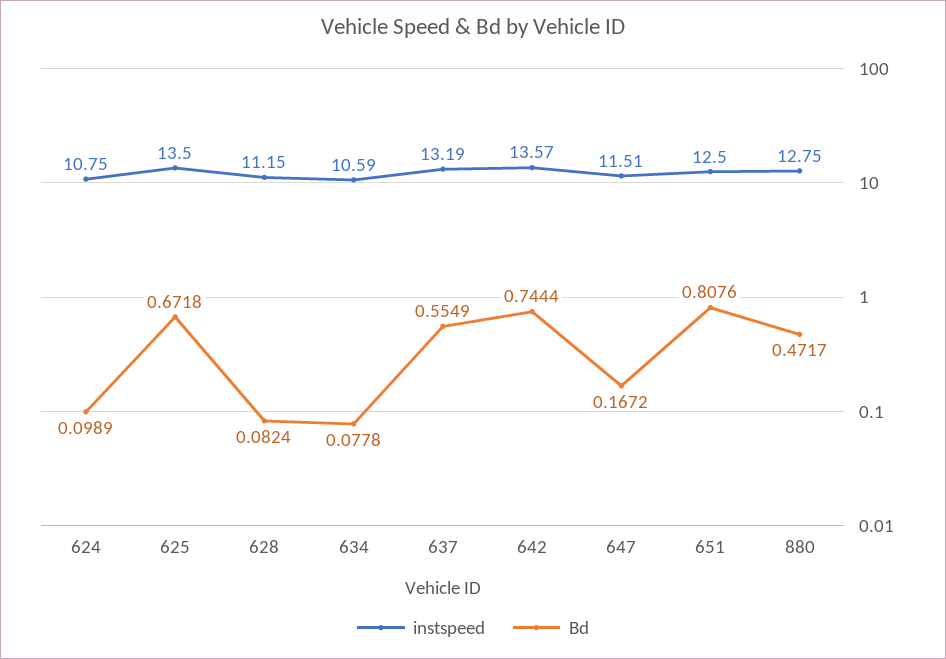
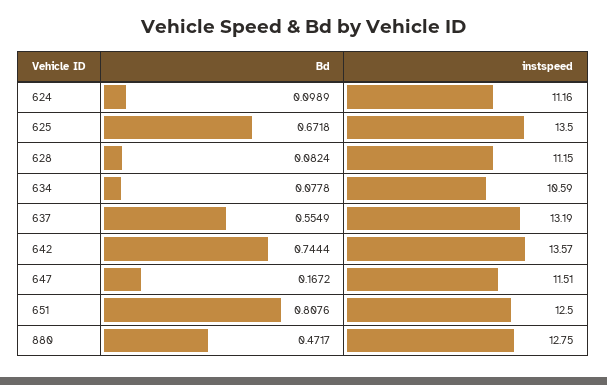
  {
    "instspeed": {
-     "624": 10.75,
+     "624": 11.16,
      "625": 13.5,
      "628": 11.15,
      "634": 10.59,
      "637": 13.19,
      "642": 13.57,
      "647": 11.51,
      "651": 12.5,
      "880": 12.75
    },
    "Bd": {
      "624": 0.0989,
      "625": 0.6718,
      "628": 0.0824,
      "634": 0.0778,
      "637": 0.5549,
      "642": 0.7444,
      "647": 0.1672,
      "651": 0.8076,
      "880": 0.4717
    }
  }

